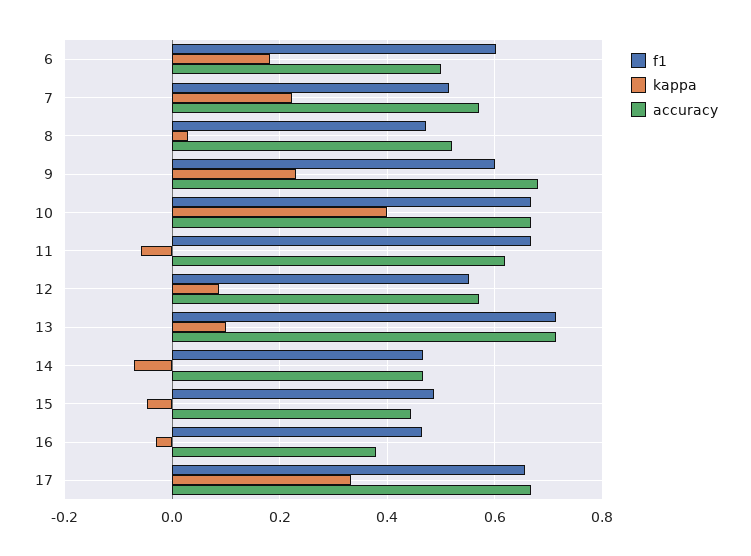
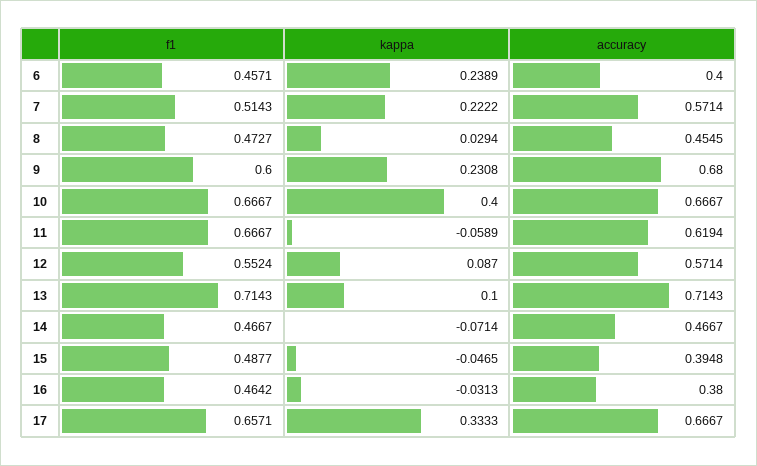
  {
    "f1": {
-     "6": 0.6,
+     "6": 0.4571,
      "7": 0.5143,
      "8": 0.4727,
      "9": 0.6,
      "10": 0.6667,
      "11": 0.6667,
      "12": 0.5524,
      "13": 0.7143,
      "14": 0.4667,
      "15": 0.4877,
      "16": 0.4642,
      "17": 0.6571
    },
    "kappa": {
-     "6": 0.18,
+     "6": 0.2389,
      "7": 0.2222,
      "8": 0.0294,
      "9": 0.2308,
      "10": 0.4,
      "11": -0.0589,
      "12": 0.087,
      "13": 0.1,
      "14": -0.0714,
      "15": -0.0465,
      "16": -0.0313,
      "17": 0.3333
    },
    "accuracy": {
-     "6": 0.5,
+     "6": 0.4,
      "7": 0.5714,
-     "8": 0.52,
+     "8": 0.4545,
      "9": 0.68,
      "10": 0.6667,
      "11": 0.6194,
      "12": 0.5714,
      "13": 0.7143,
      "14": 0.4667,
-     "15": 0.44,
+     "15": 0.3948,
      "16": 0.38,
      "17": 0.6667
    }
  }

